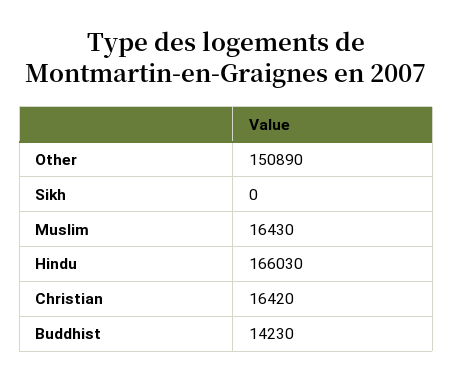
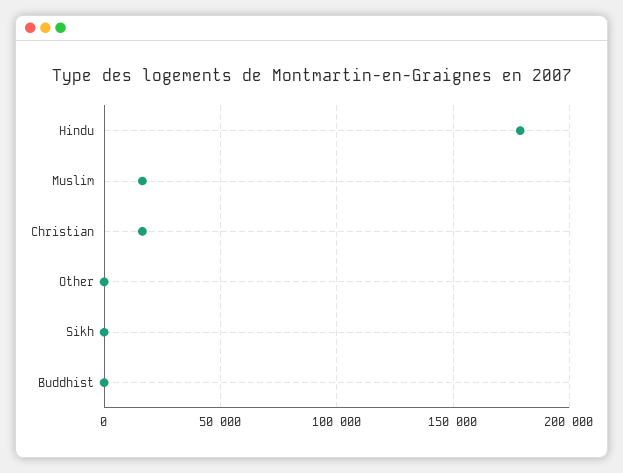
  {
-   "Other": 150890,
+   "Other": 0,
    "Sikh": 0,
    "Muslim": 16430,
-   "Hindu": 166030,
+   "Hindu": 180000,
    "Christian": 16420,
-   "Buddhist": 14230
+   "Buddhist": 0
  }

